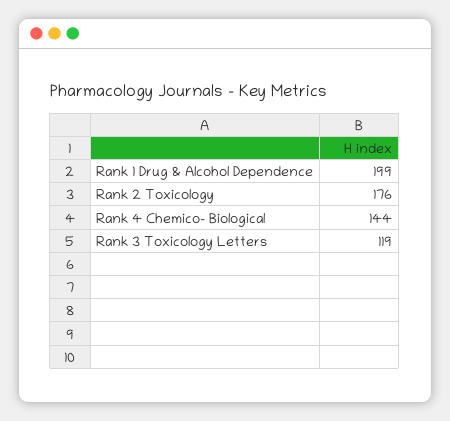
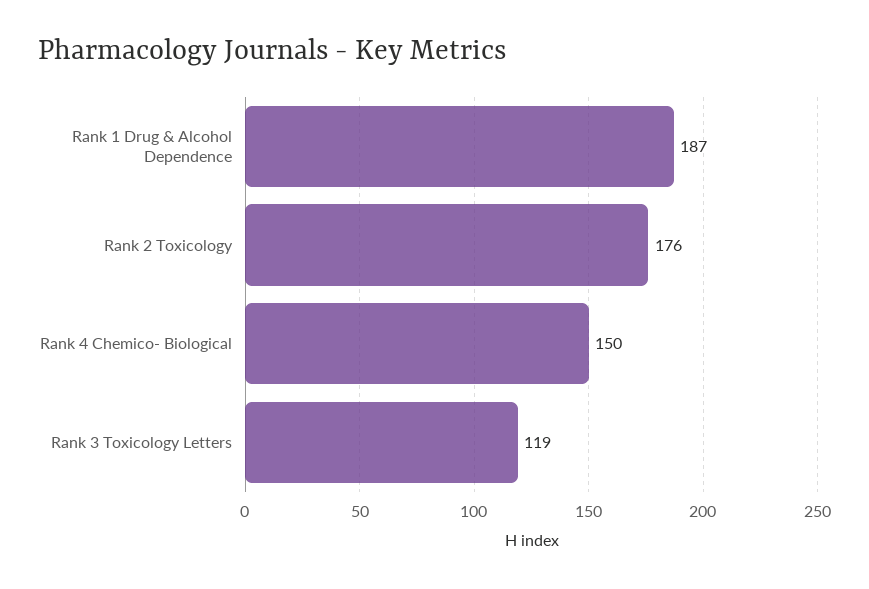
  {
-   "Rank 1 Drug & Alcohol Dependence": 199,
+   "Rank 1 Drug & Alcohol Dependence": 187,
    "Rank 2 Toxicology": 176,
-   "Rank 4 Chemico- Biological": 144,
+   "Rank 4 Chemico- Biological": 150,
    "Rank 3 Toxicology Letters": 119
  }

